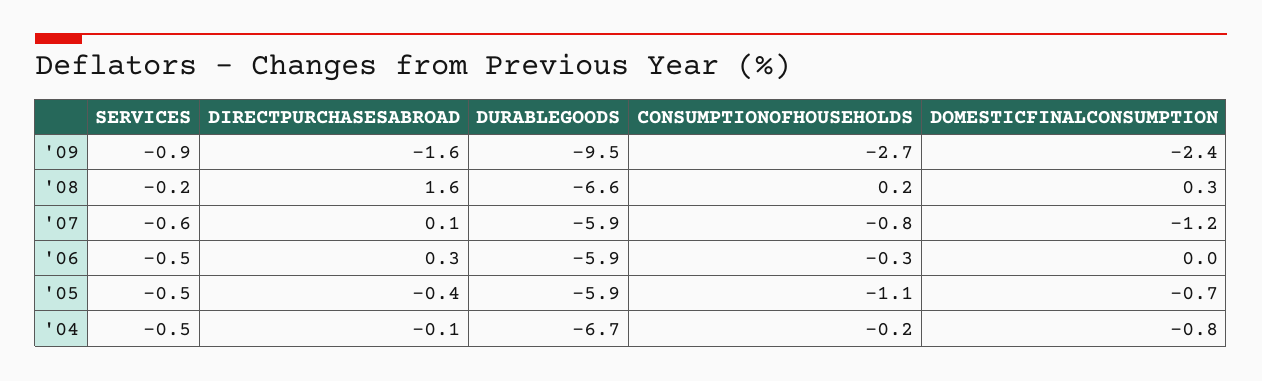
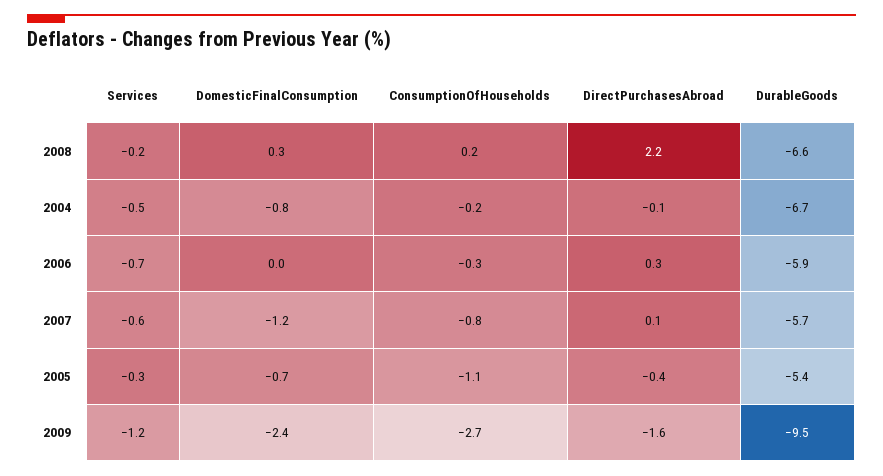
  {
    "SERVICES": {
-     "'09": -0.9,
+     "'09": -1.2,
      "'08": -0.2,
      "'07": -0.6,
-     "'06": -0.5,
+     "'06": -0.7,
-     "'05": -0.5,
+     "'05": -0.3,
      "'04": -0.5
    },
    "DIRECTPURCHASESABROAD": {
      "'09": -1.6,
-     "'08": 1.6,
+     "'08": 2.2,
      "'07": 0.1,
      "'06": 0.3,
      "'05": -0.4,
      "'04": -0.1
    },
    "DURABLEGOODS": {
      "'09": -9.5,
      "'08": -6.6,
-     "'07": -5.9,
+     "'07": -5.7,
      "'06": -5.9,
-     "'05": -5.9,
+     "'05": -5.4,
      "'04": -6.7
    },
    "CONSUMPTIONOFHOUSEHOLDS": {
      "'09": -2.7,
      "'08": 0.2,
      "'07": -0.8,
      "'06": -0.3,
      "'05": -1.1,
      "'04": -0.2
    },
    "DOMESTICFINALCONSUMPTION": {
      "'09": -2.4,
      "'08": 0.3,
      "'07": -1.2,
      "'06": 0,
      "'05": -0.7,
      "'04": -0.8
    }
  }

